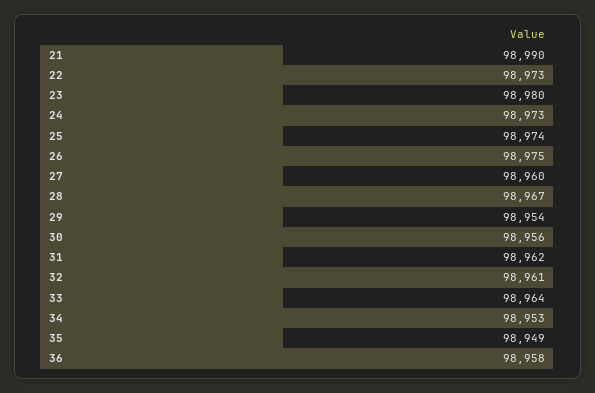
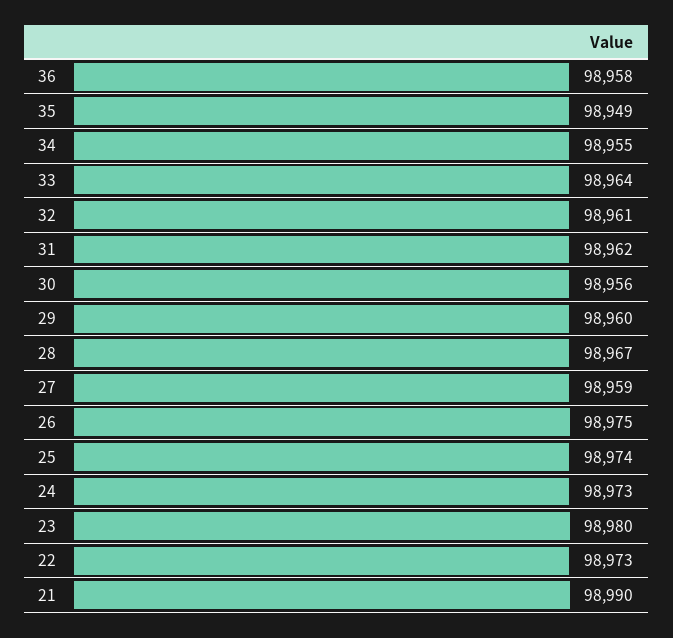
  {
    "21": 98990,
    "22": 98973,
    "23": 98980,
    "24": 98973,
    "25": 98974,
    "26": 98975,
-   "27": 98960,
+   "27": 98959,
    "28": 98967,
-   "29": 98954,
+   "29": 98960,
    "30": 98956,
    "31": 98962,
    "32": 98961,
    "33": 98964,
-   "34": 98953,
+   "34": 98955,
    "35": 98949,
    "36": 98958
  }

